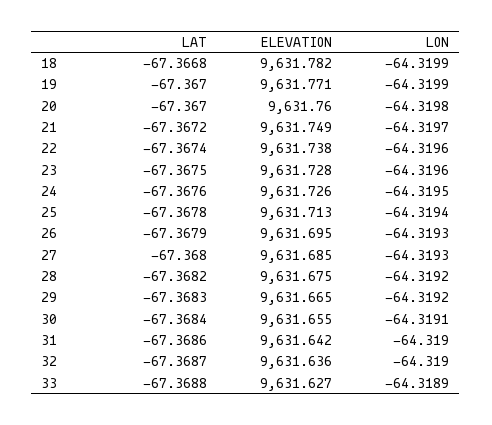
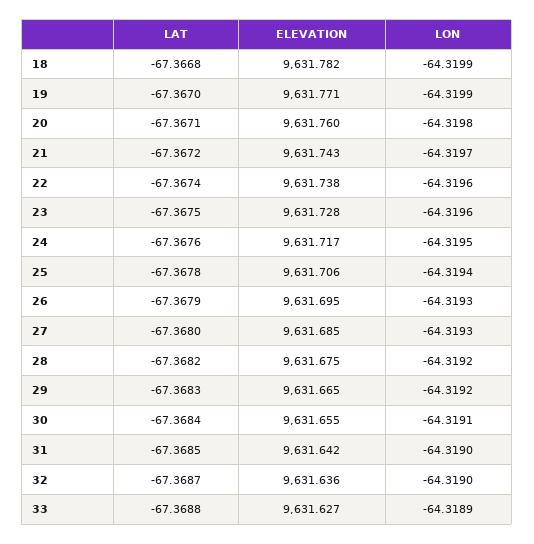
  {
    "LAT": {
      "18": -67.3668,
      "19": -67.367,
-     "20": -67.367,
+     "20": -67.3671,
      "21": -67.3672,
      "22": -67.3674,
      "23": -67.3675,
      "24": -67.3676,
      "25": -67.3678,
      "26": -67.3679,
      "27": -67.368,
      "28": -67.3682,
      "29": -67.3683,
      "30": -67.3684,
-     "31": -67.3686,
+     "31": -67.3685,
      "32": -67.3687,
      "33": -67.3688
    },
    "ELEVATION": {
      "18": 9631.782,
      "19": 9631.771,
      "20": 9631.76,
-     "21": 9631.749,
+     "21": 9631.743,
      "22": 9631.738,
      "23": 9631.728,
-     "24": 9631.726,
+     "24": 9631.717,
-     "25": 9631.713,
+     "25": 9631.706,
      "26": 9631.695,
      "27": 9631.685,
      "28": 9631.675,
      "29": 9631.665,
      "30": 9631.655,
      "31": 9631.642,
      "32": 9631.636,
      "33": 9631.627
    },
    "LON": {
      "18": -64.3199,
      "19": -64.3199,
      "20": -64.3198,
      "21": -64.3197,
      "22": -64.3196,
      "23": -64.3196,
      "24": -64.3195,
      "25": -64.3194,
      "26": -64.3193,
      "27": -64.3193,
      "28": -64.3192,
      "29": -64.3192,
      "30": -64.3191,
      "31": -64.319,
      "32": -64.319,
      "33": -64.3189
    }
  }

